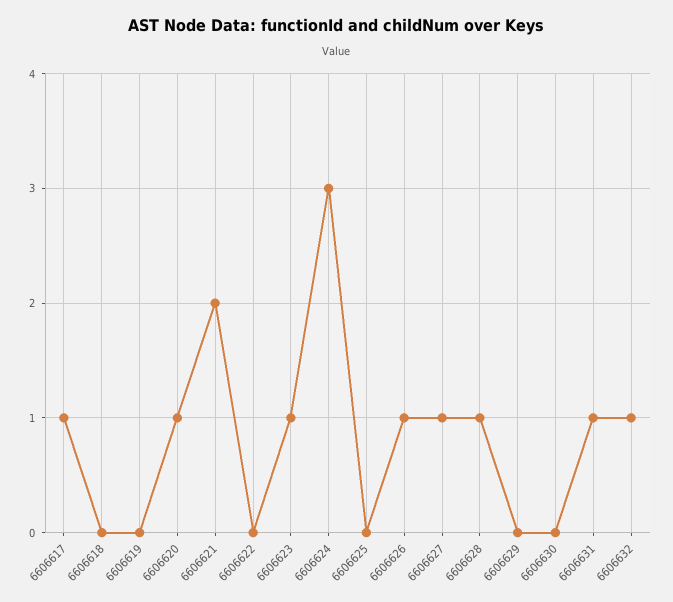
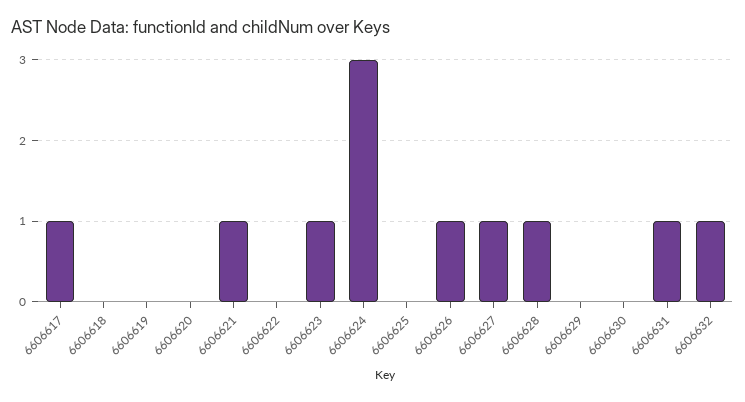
  {
    "6606617": 1,
    "6606618": 0,
    "6606619": 0,
-   "6606620": 1,
+   "6606620": 0,
-   "6606621": 2,
+   "6606621": 1,
    "6606622": 0,
    "6606623": 1,
    "6606624": 3,
    "6606625": 0,
    "6606626": 1,
    "6606627": 1,
    "6606628": 1,
    "6606629": 0,
    "6606630": 0,
    "6606631": 1,
    "6606632": 1
  }

